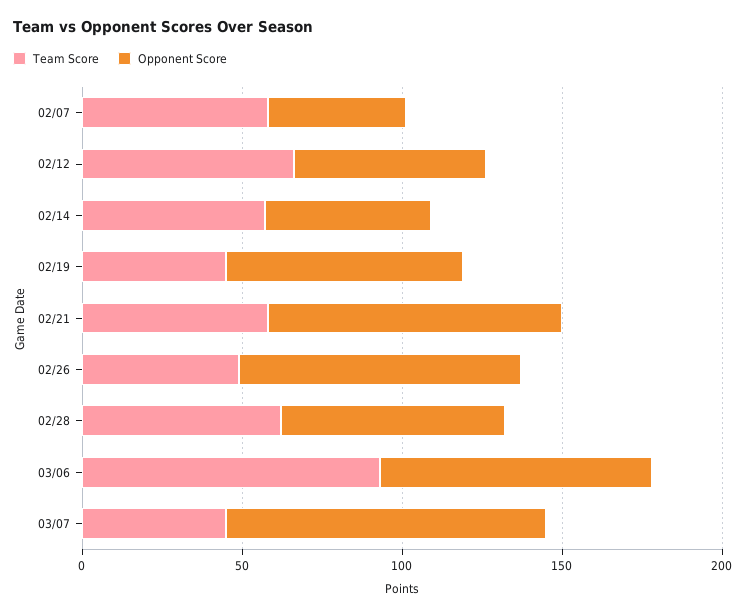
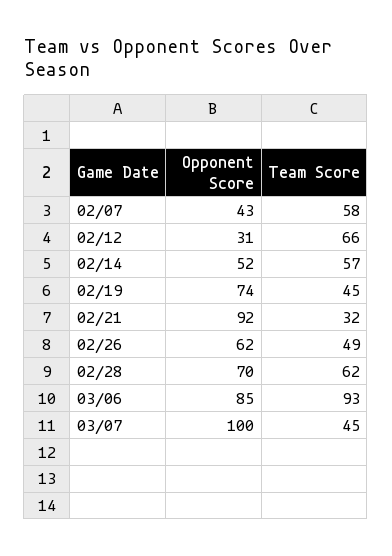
  {
    "Team Score": {
      "02/07": 58,
      "02/12": 66,
      "02/14": 57,
      "02/19": 45,
-     "02/21": 60,
+     "02/21": 32,
      "02/26": 49,
      "02/28": 62,
      "03/06": 93,
      "03/07": 45
    },
    "Opponent Score": {
      "02/07": 43,
-     "02/12": 60,
+     "02/12": 31,
      "02/14": 52,
      "02/19": 74,
      "02/21": 92,
-     "02/26": 90,
+     "02/26": 62,
      "02/28": 70,
      "03/06": 85,
      "03/07": 100
    }
  }

